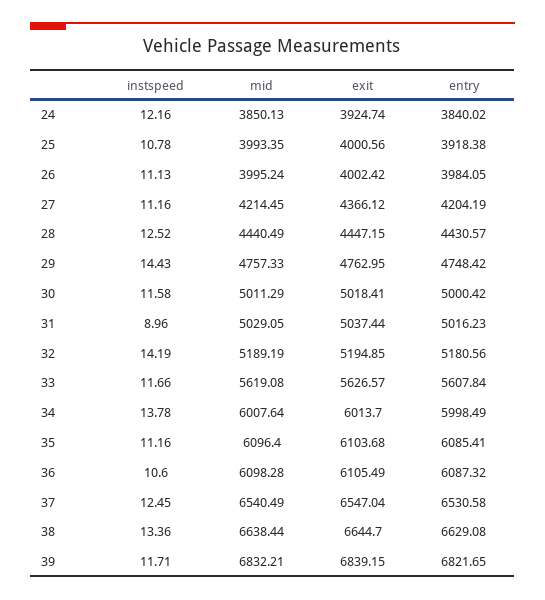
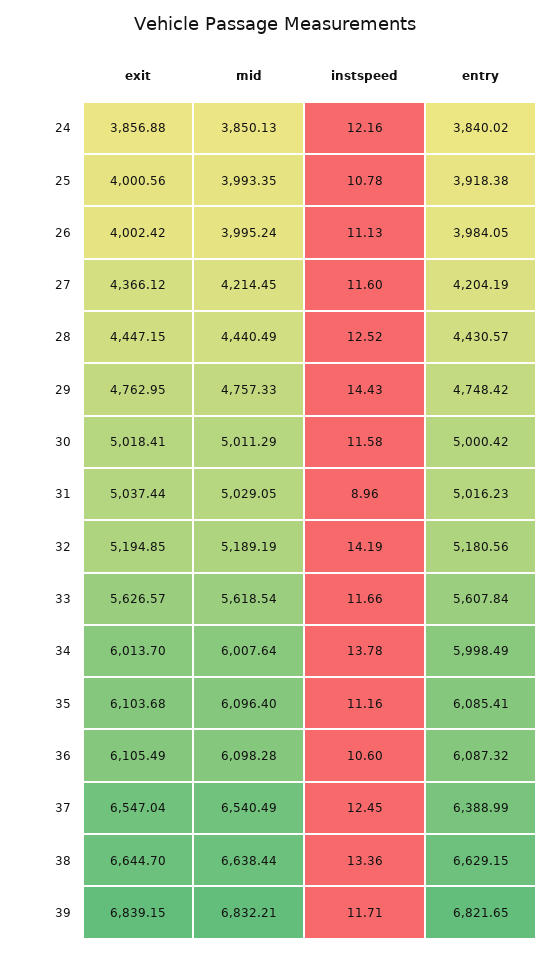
  {
    "instspeed": {
      "24": 12.16,
      "25": 10.78,
      "26": 11.13,
-     "27": 11.16,
+     "27": 11.6,
      "28": 12.52,
      "29": 14.43,
      "30": 11.58,
      "31": 8.96,
      "32": 14.19,
      "33": 11.66,
      "34": 13.78,
      "35": 11.16,
      "36": 10.6,
      "37": 12.45,
      "38": 13.36,
      "39": 11.71
    },
    "mid": {
      "24": 3850.13,
      "25": 3993.35,
      "26": 3995.24,
      "27": 4214.45,
      "28": 4440.49,
      "29": 4757.33,
      "30": 5011.29,
      "31": 5029.05,
      "32": 5189.19,
-     "33": 5619.08,
+     "33": 5618.54,
      "34": 6007.64,
      "35": 6096.4,
      "36": 6098.28,
      "37": 6540.49,
      "38": 6638.44,
      "39": 6832.21
    },
    "exit": {
-     "24": 3924.74,
+     "24": 3856.88,
      "25": 4000.56,
      "26": 4002.42,
      "27": 4366.12,
      "28": 4447.15,
      "29": 4762.95,
      "30": 5018.41,
      "31": 5037.44,
      "32": 5194.85,
      "33": 5626.57,
      "34": 6013.7,
      "35": 6103.68,
      "36": 6105.49,
      "37": 6547.04,
      "38": 6644.7,
      "39": 6839.15
    },
    "entry": {
      "24": 3840.02,
      "25": 3918.38,
      "26": 3984.05,
      "27": 4204.19,
      "28": 4430.57,
      "29": 4748.42,
      "30": 5000.42,
      "31": 5016.23,
      "32": 5180.56,
      "33": 5607.84,
      "34": 5998.49,
      "35": 6085.41,
      "36": 6087.32,
-     "37": 6530.58,
+     "37": 6388.99,
-     "38": 6629.08,
+     "38": 6629.15,
      "39": 6821.65
    }
  }

